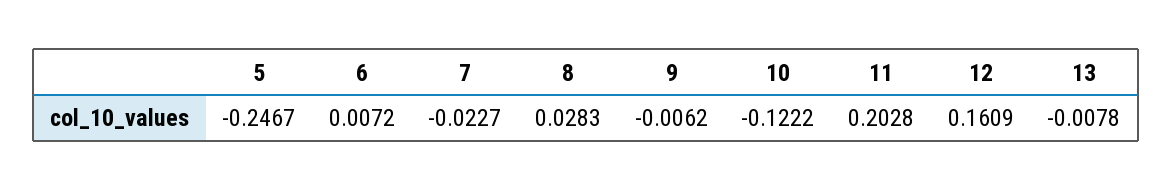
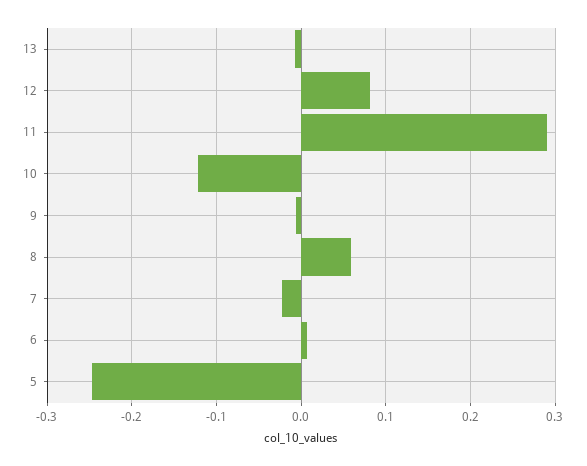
  {
    "5": -0.2467,
    "6": 0.0072,
    "7": -0.0227,
-   "8": 0.0283,
+   "8": 0.06,
    "9": -0.0062,
    "10": -0.1222,
-   "11": 0.2028,
+   "11": 0.29,
-   "12": 0.1609,
+   "12": 0.08,
    "13": -0.0078
  }

